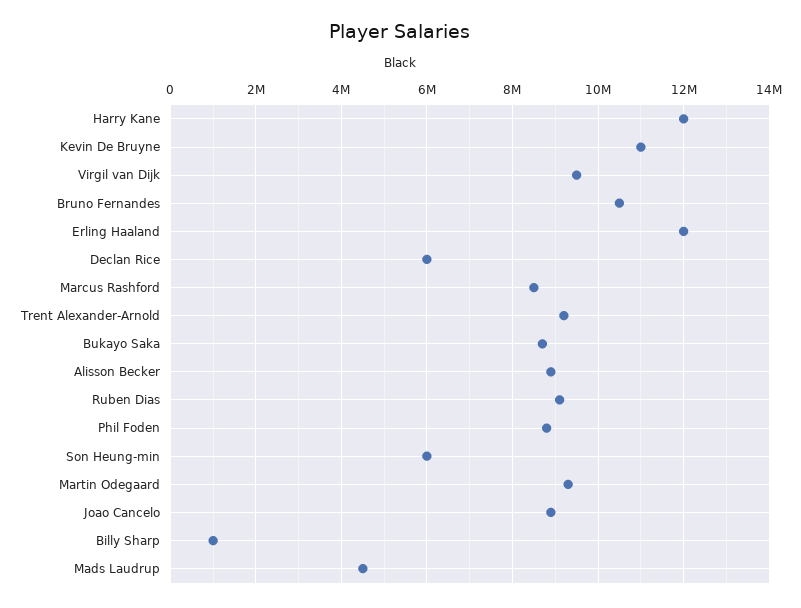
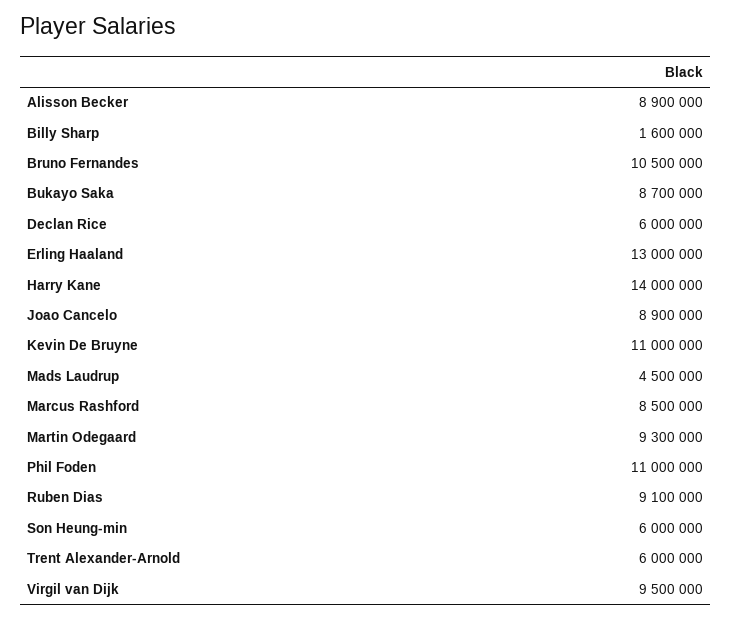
  {
-   "Harry Kane": 12000000,
+   "Harry Kane": 14000000,
    "Kevin De Bruyne": 11000000,
    "Virgil van Dijk": 9500000,
    "Bruno Fernandes": 10500000,
-   "Erling Haaland": 12000000,
+   "Erling Haaland": 13000000,
    "Declan Rice": 6000000,
    "Marcus Rashford": 8500000,
-   "Trent Alexander-Arnold": 9200000,
+   "Trent Alexander-Arnold": 6000000,
    "Bukayo Saka": 8700000,
    "Alisson Becker": 8900000,
    "Ruben Dias": 9100000,
-   "Phil Foden": 8800000,
+   "Phil Foden": 11000000,
    "Son Heung-min": 6000000,
    "Martin Odegaard": 9300000,
    "Joao Cancelo": 8900000,
-   "Billy Sharp": 1000000,
+   "Billy Sharp": 1600000,
    "Mads Laudrup": 4500000
  }

